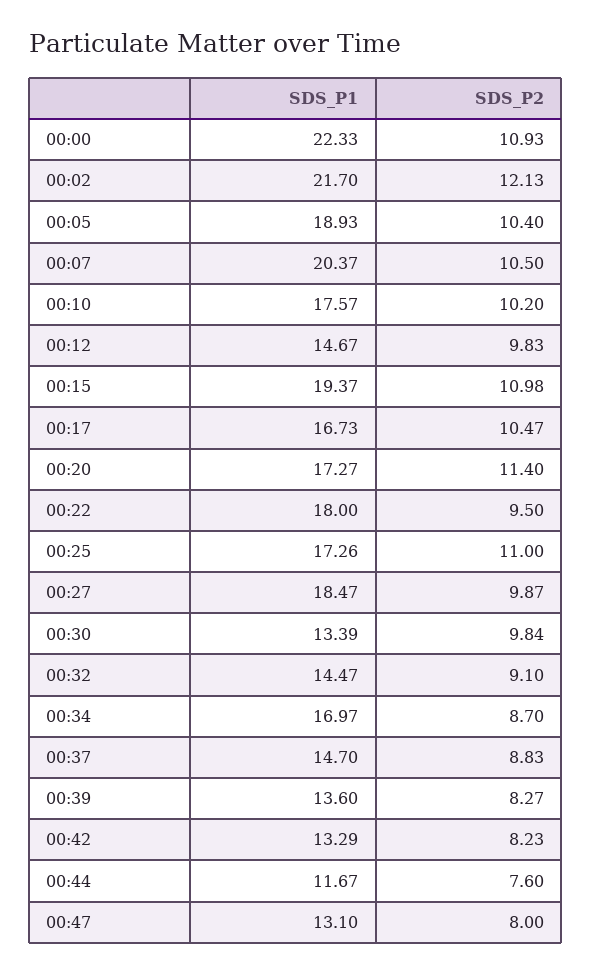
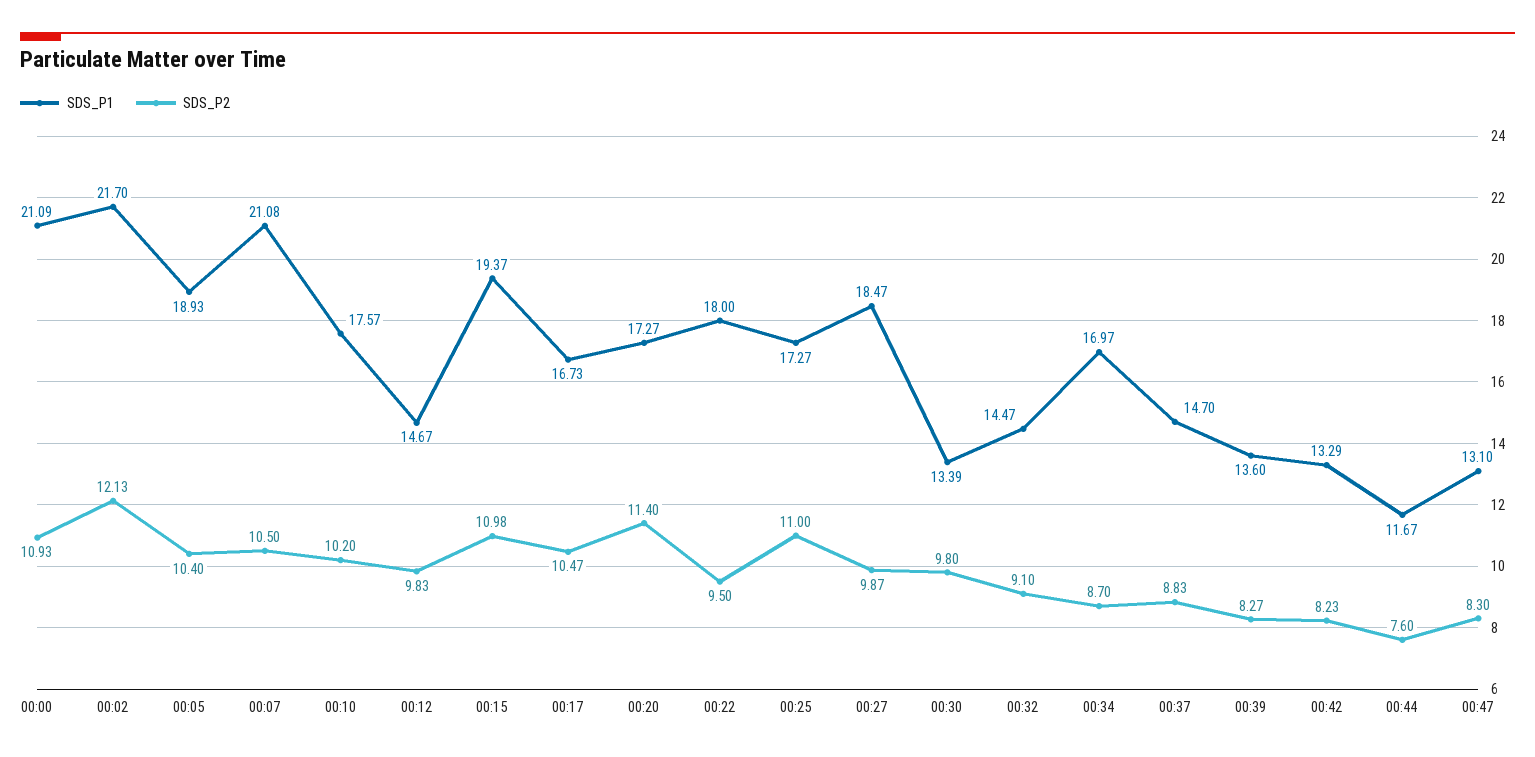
  {
    "SDS_P1": {
-     "00:00": 22.33,
+     "00:00": 21.09,
      "00:02": 21.7,
      "00:05": 18.93,
-     "00:07": 20.37,
+     "00:07": 21.08,
      "00:10": 17.57,
      "00:12": 14.67,
      "00:15": 19.37,
      "00:17": 16.73,
      "00:20": 17.27,
      "00:22": 18,
-     "00:25": 17.26,
+     "00:25": 17.27,
      "00:27": 18.47,
      "00:30": 13.39,
      "00:32": 14.47,
      "00:34": 16.97,
      "00:37": 14.7,
      "00:39": 13.6,
      "00:42": 13.29,
      "00:44": 11.67,
      "00:47": 13.1
    },
    "SDS_P2": {
      "00:00": 10.93,
      "00:02": 12.13,
      "00:05": 10.4,
      "00:07": 10.5,
      "00:10": 10.2,
      "00:12": 9.83,
      "00:15": 10.98,
      "00:17": 10.47,
      "00:20": 11.4,
      "00:22": 9.5,
      "00:25": 11,
      "00:27": 9.87,
-     "00:30": 9.84,
+     "00:30": 9.8,
      "00:32": 9.1,
      "00:34": 8.7,
      "00:37": 8.83,
      "00:39": 8.27,
      "00:42": 8.23,
      "00:44": 7.6,
-     "00:47": 8
+     "00:47": 8.3
    }
  }

